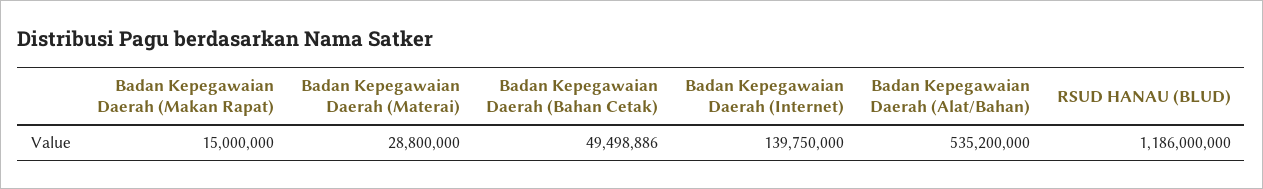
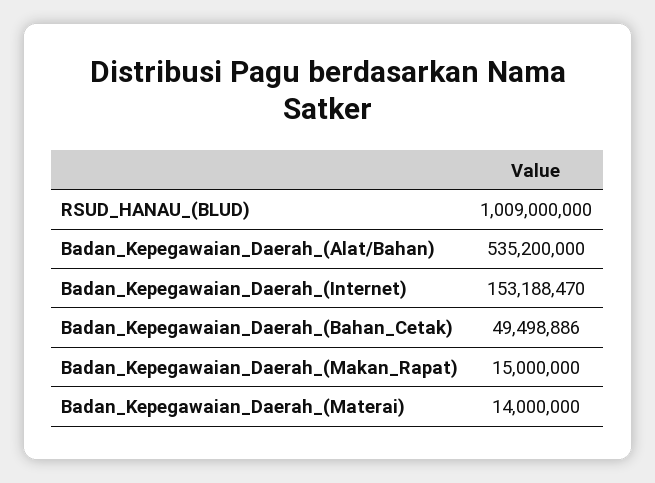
  {
    "Badan Kepegawaian Daerah (Makan Rapat)": 15000000,
-   "Badan Kepegawaian Daerah (Materai)": 28800000,
+   "Badan Kepegawaian Daerah (Materai)": 14000000,
    "Badan Kepegawaian Daerah (Bahan Cetak)": 49498886,
-   "Badan Kepegawaian Daerah (Internet)": 139750000,
+   "Badan Kepegawaian Daerah (Internet)": 153188470,
    "Badan Kepegawaian Daerah (Alat/Bahan)": 535200000,
-   "RSUD HANAU (BLUD)": 1186000000
+   "RSUD HANAU (BLUD)": 1009000000
  }

